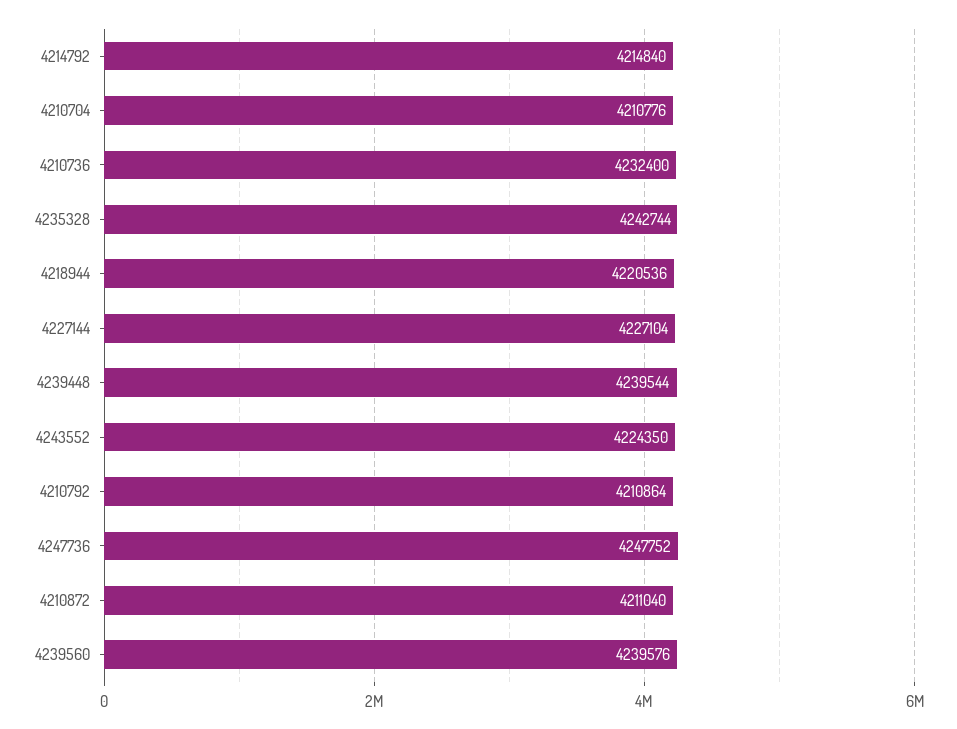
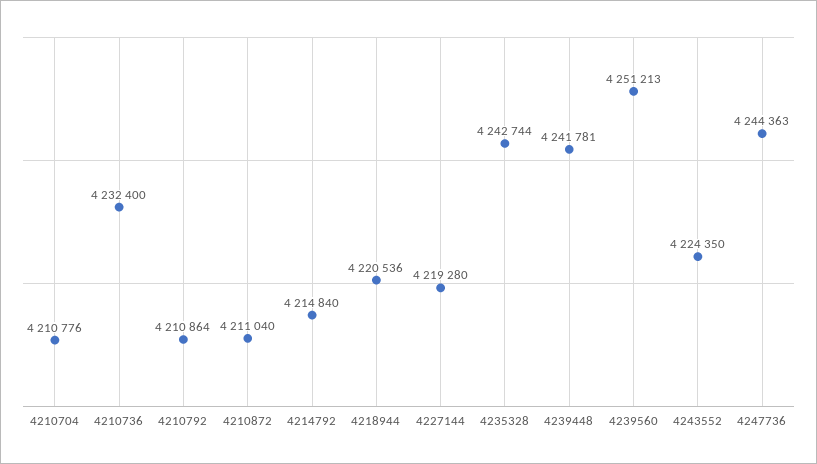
  {
    "4214792": 4214840,
    "4210704": 4210776,
    "4210736": 4232400,
    "4235328": 4242744,
    "4218944": 4220536,
-   "4227144": 4227104,
+   "4227144": 4219280,
-   "4239448": 4239544,
+   "4239448": 4241781,
    "4243552": 4224350,
    "4210792": 4210864,
-   "4247736": 4247752,
+   "4247736": 4244363,
    "4210872": 4211040,
-   "4239560": 4239576
+   "4239560": 4251213
  }

